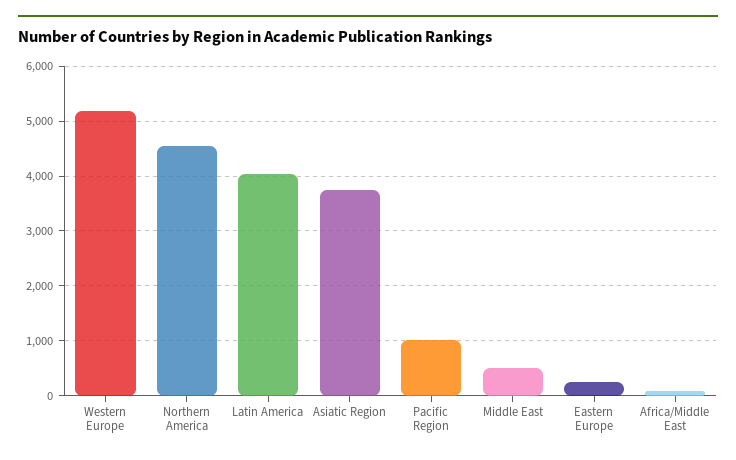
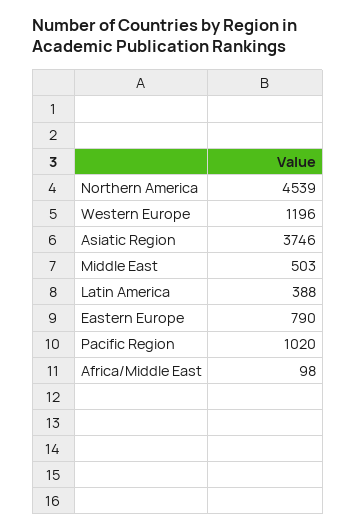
  {
-   "Western Europe": 5200,
+   "Western Europe": 1196,
    "Northern America": 4539,
-   "Latin America": 4000,
+   "Latin America": 388,
    "Asiatic Region": 3746,
    "Pacific Region": 1020,
    "Middle East": 503,
-   "Eastern Europe": 200,
+   "Eastern Europe": 790,
    "Africa/Middle East": 98
  }

